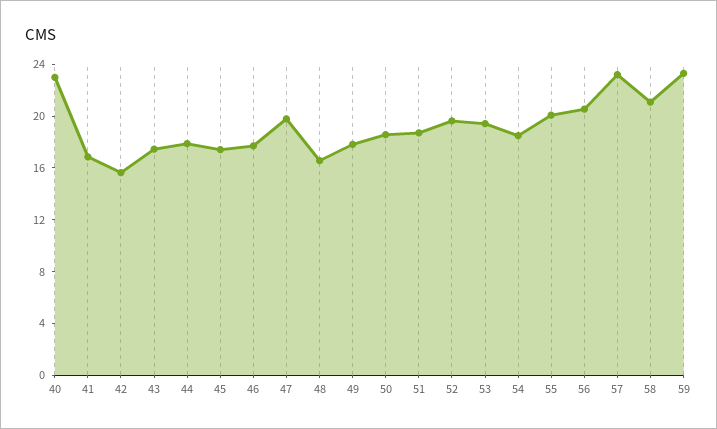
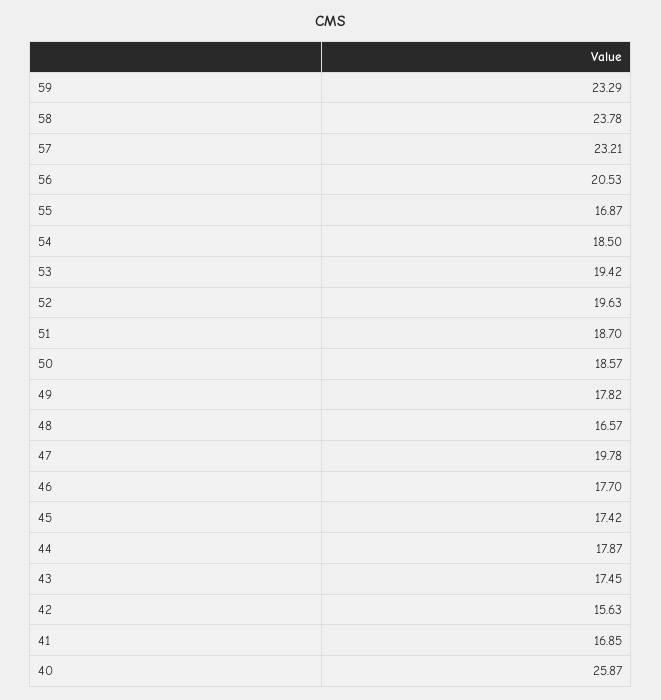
  {
-   "40": 23,
+   "40": 25.87,
    "41": 16.85,
    "42": 15.63,
    "43": 17.45,
    "44": 17.87,
    "45": 17.42,
    "46": 17.7,
    "47": 19.78,
    "48": 16.57,
    "49": 17.82,
    "50": 18.57,
    "51": 18.7,
    "52": 19.63,
    "53": 19.42,
    "54": 18.5,
-   "55": 20,
+   "55": 16.87,
    "56": 20.53,
    "57": 23.21,
-   "58": 21,
+   "58": 23.78,
    "59": 23.29
  }

